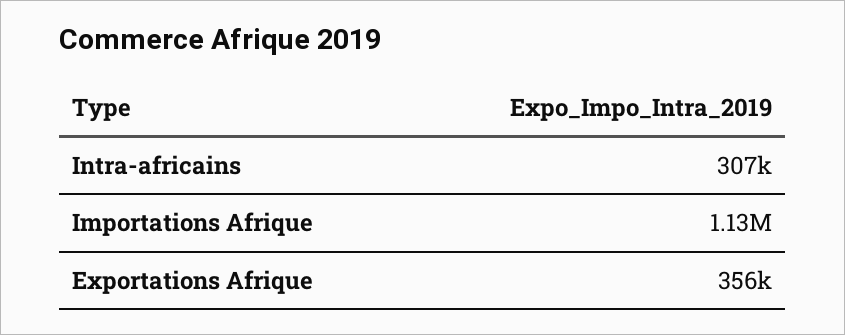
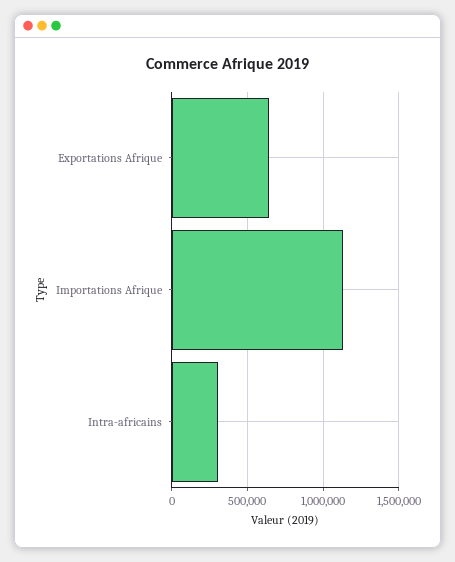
  {
    "Intra-africains": 307000,
    "Importations Afrique": 1130000,
-   "Exportations Afrique": 356000
+   "Exportations Afrique": 650000
  }

